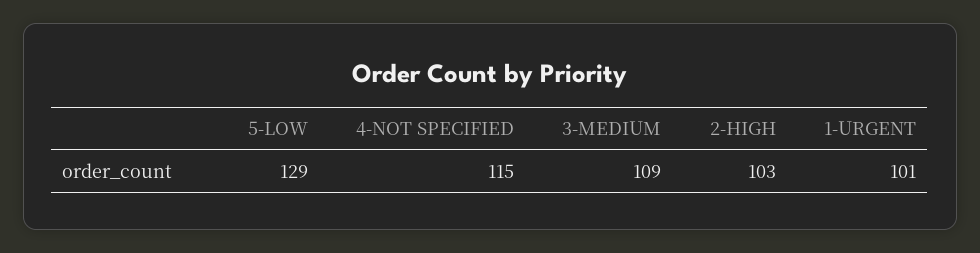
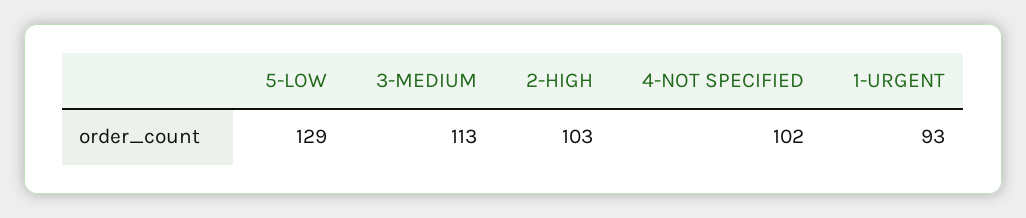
  {
    "5-LOW": 129,
-   "4-NOT SPECIFIED": 115,
+   "4-NOT SPECIFIED": 102,
-   "3-MEDIUM": 109,
+   "3-MEDIUM": 113,
    "2-HIGH": 103,
-   "1-URGENT": 101
+   "1-URGENT": 93
  }

